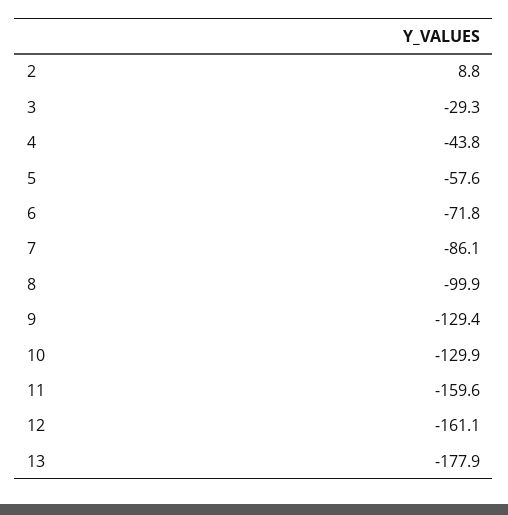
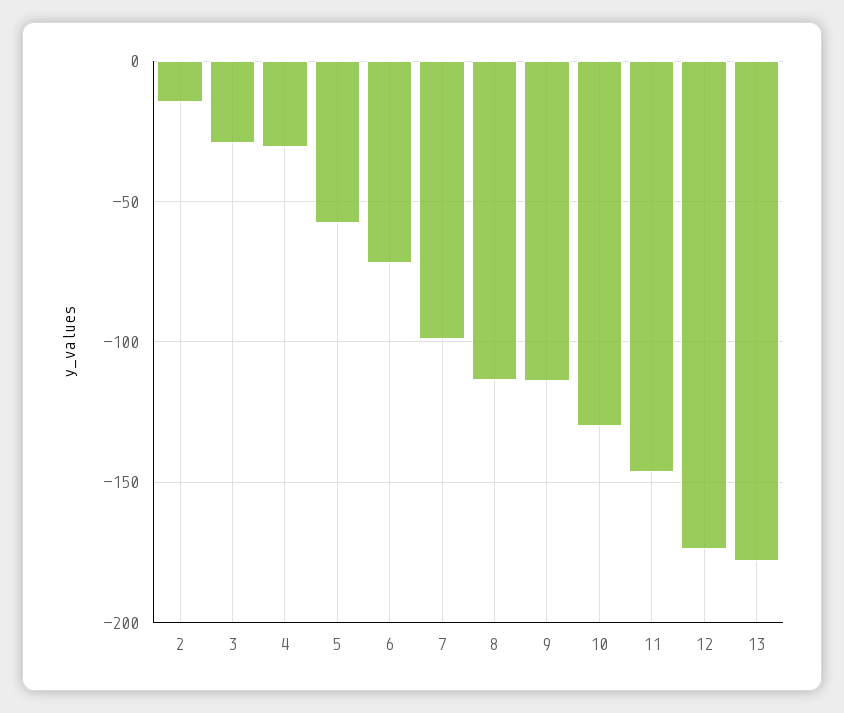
  {
-   "2": 8.8,
+   "2": -15,
    "3": -29.3,
-   "4": -43.8,
+   "4": -30,
    "5": -57.6,
    "6": -71.8,
-   "7": -86.1,
+   "7": -100,
-   "8": -99.9,
+   "8": -115,
-   "9": -129.4,
+   "9": -115,
    "10": -129.9,
-   "11": -159.6,
+   "11": -145,
-   "12": -161.1,
+   "12": -175,
    "13": -177.9
  }

